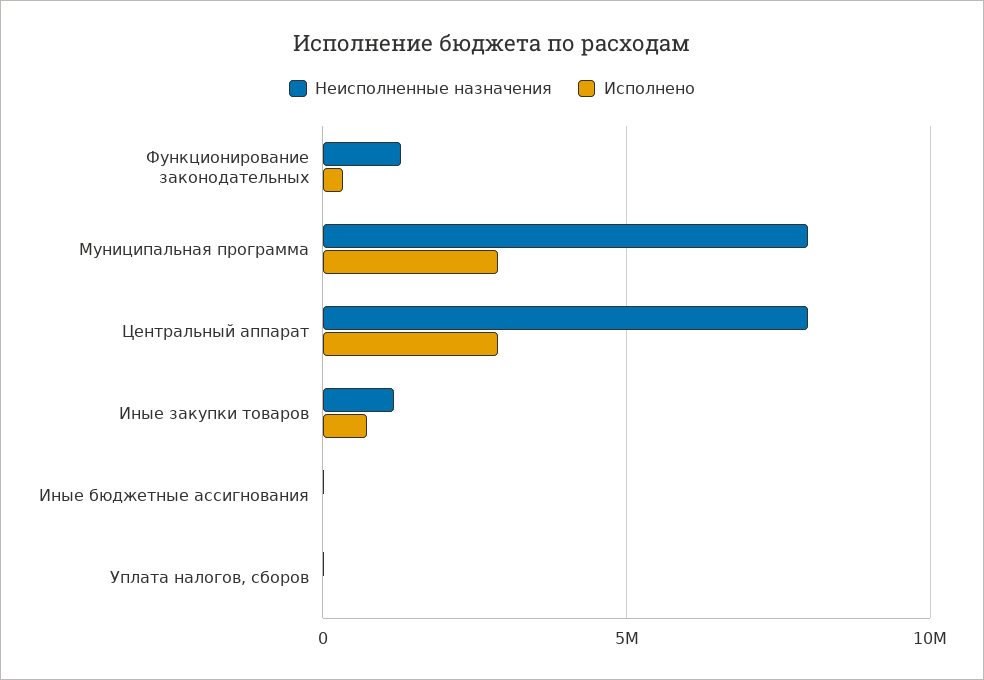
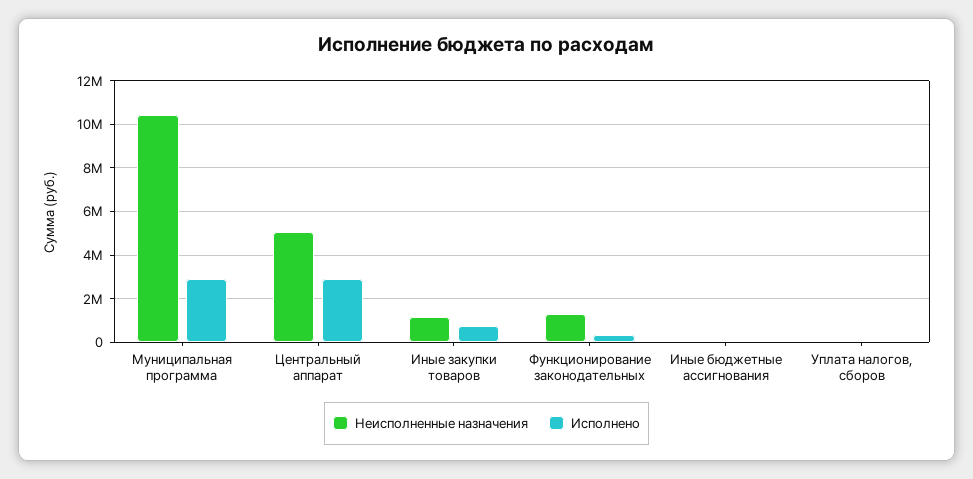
  {
    "Неисполненные назначения": {
      "Функционирование законодательных": 1500000,
-     "Муниципальная программа": 8000000,
+     "Муниципальная программа": 10500000,
-     "Центральный аппарат": 8000000,
+     "Центральный аппарат": 5000000,
      "Иные закупки товаров": 1000000,
      "Иные бюджетные ассигнования": 0,
      "Уплата налогов, сборов": 0
    },
    "Исполнено": {
      "Функционирование законодательных": 500000,
      "Муниципальная программа": 3000000,
      "Центральный аппарат": 3000000,
      "Иные закупки товаров": 500000,
      "Иные бюджетные ассигнования": 0,
      "Уплата налогов, сборов": 0
    }
  }

